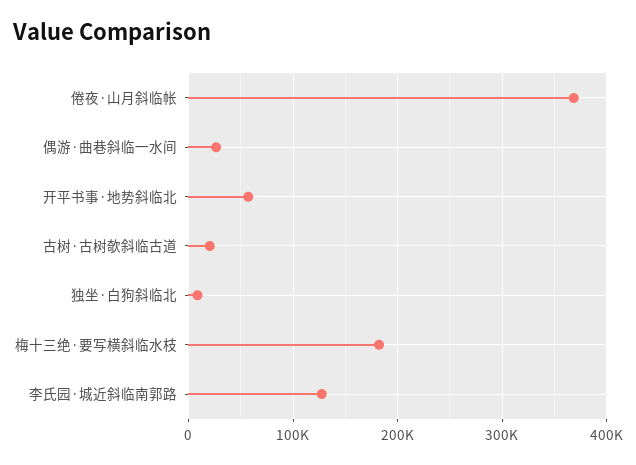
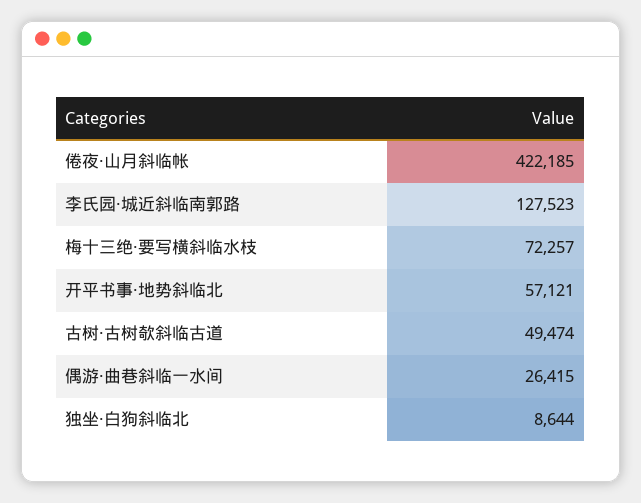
  {
-   "倦夜·山月斜临帐": 370000,
+   "倦夜·山月斜临帐": 422185,
    "偶游·曲巷斜临一水间": 26415,
    "开平书事·地势斜临北": 57121,
-   "古树·古树欹斜临古道": 20000,
+   "古树·古树欹斜临古道": 49474,
    "独坐·白狗斜临北": 8644,
-   "梅十三绝·要写横斜临水枝": 180000,
+   "梅十三绝·要写横斜临水枝": 72257,
    "李氏园·城近斜临南郭路": 127523
  }

